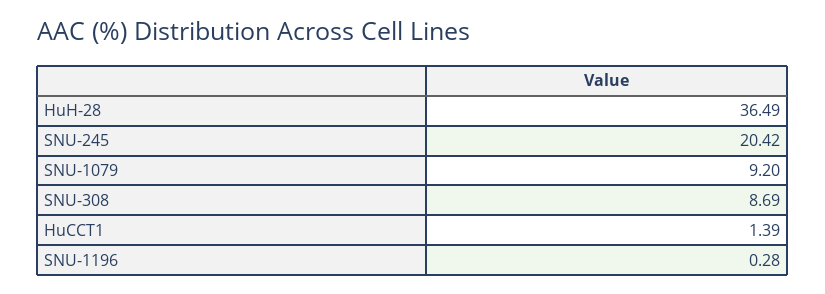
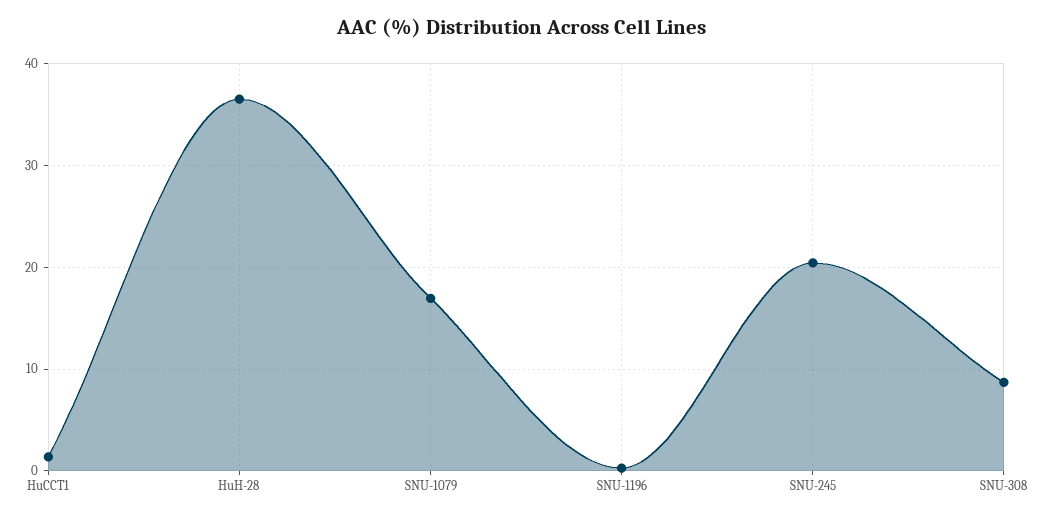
  {
    "HuH-28": 36.49,
    "SNU-245": 20.42,
-   "SNU-1079": 9.2,
+   "SNU-1079": 17,
    "SNU-308": 8.69,
    "HuCCT1": 1.39,
    "SNU-1196": 0.28
  }

